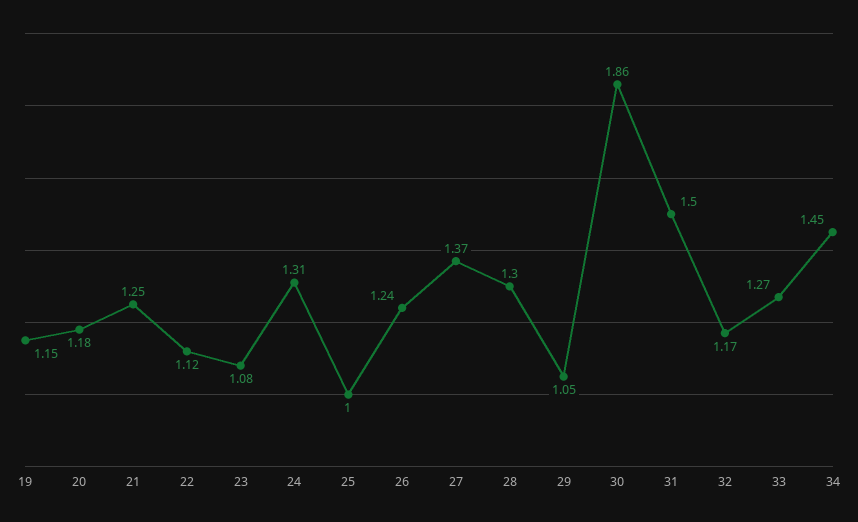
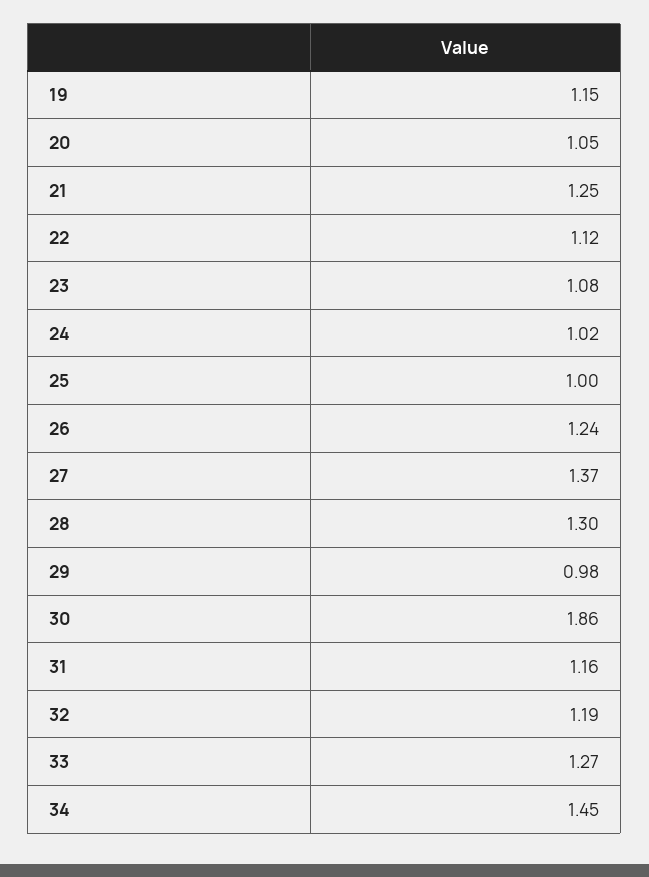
  {
    "19": 1.15,
-   "20": 1.18,
+   "20": 1.05,
    "21": 1.25,
    "22": 1.12,
    "23": 1.08,
-   "24": 1.31,
+   "24": 1.02,
    "25": 1,
    "26": 1.24,
    "27": 1.37,
    "28": 1.3,
-   "29": 1.05,
+   "29": 0.98,
    "30": 1.86,
-   "31": 1.5,
+   "31": 1.16,
-   "32": 1.17,
+   "32": 1.19,
    "33": 1.27,
    "34": 1.45
  }

